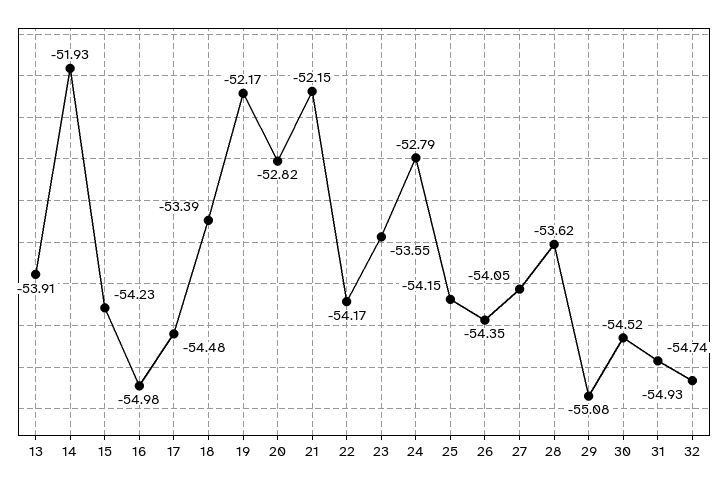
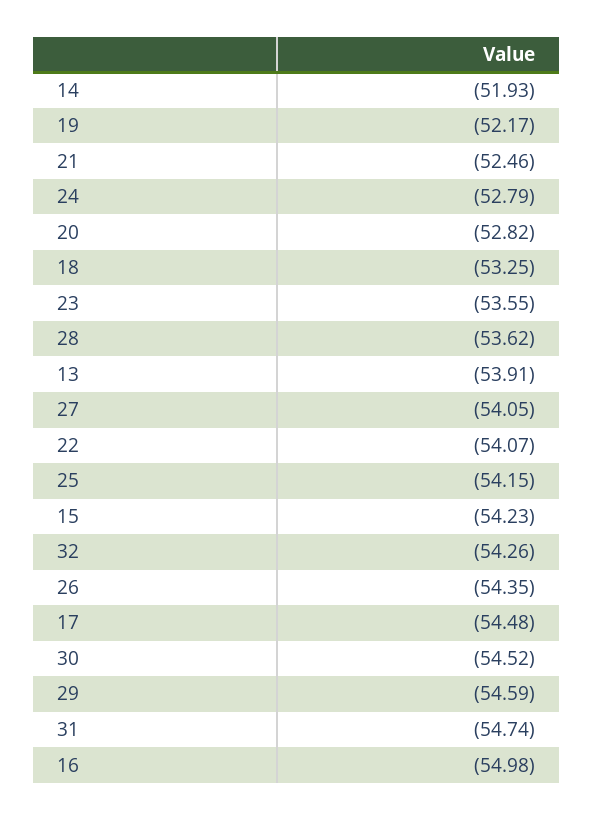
  {
    "13": -53.91,
    "14": -51.93,
    "15": -54.23,
    "16": -54.98,
    "17": -54.48,
-   "18": -53.39,
+   "18": -53.25,
    "19": -52.17,
    "20": -52.82,
-   "21": -52.15,
+   "21": -52.46,
-   "22": -54.17,
+   "22": -54.07,
    "23": -53.55,
    "24": -52.79,
    "25": -54.15,
    "26": -54.35,
    "27": -54.05,
    "28": -53.62,
-   "29": -55.08,
+   "29": -54.59,
    "30": -54.52,
    "31": -54.74,
-   "32": -54.93
+   "32": -54.26
  }

